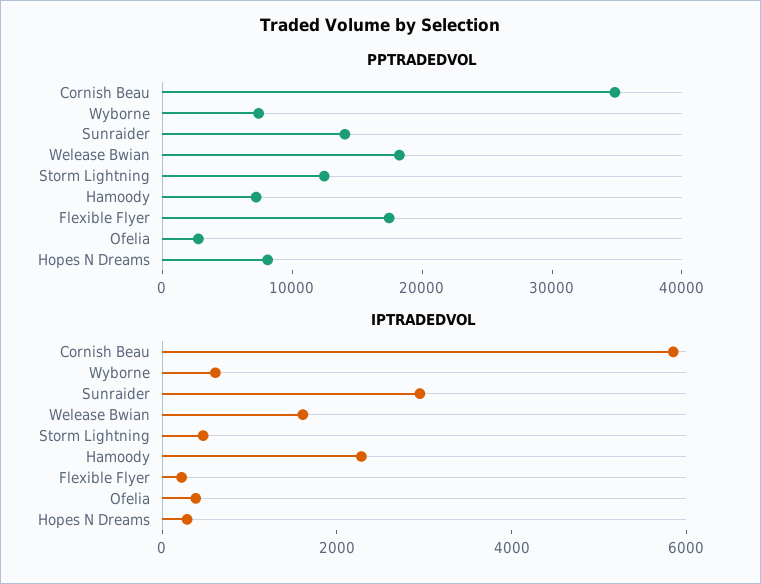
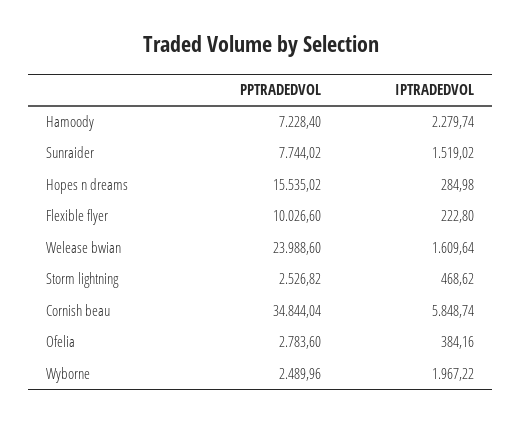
  {
    "PPTRADEDVOL": {
      "Cornish Beau": 34844.04,
-     "Wyborne": 8000,
+     "Wyborne": 2489.96,
-     "Sunraider": 14000,
+     "Sunraider": 7744.02,
-     "Welease Bwian": 18000,
+     "Welease Bwian": 23988.6,
-     "Storm Lightning": 12000,
+     "Storm Lightning": 2526.82,
      "Hamoody": 7228.4,
-     "Flexible Flyer": 18000,
+     "Flexible Flyer": 10026.6,
      "Ofelia": 2783.6,
-     "Hopes N Dreams": 8000
+     "Hopes N Dreams": 15535.02
    },
    "IPTRADEDVOL": {
      "Cornish Beau": 5848.74,
-     "Wyborne": 500,
+     "Wyborne": 1967.22,
-     "Sunraider": 3000,
+     "Sunraider": 1519.02,
      "Welease Bwian": 1609.64,
      "Storm Lightning": 468.62,
      "Hamoody": 2279.74,
      "Flexible Flyer": 222.8,
      "Ofelia": 384.16,
      "Hopes N Dreams": 284.98
    }
  }

